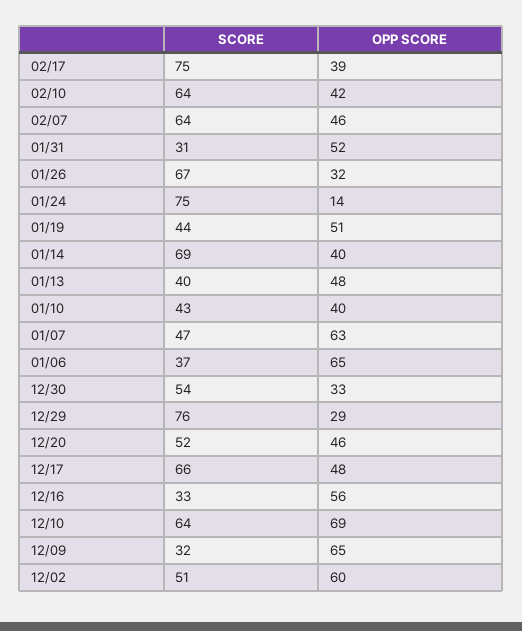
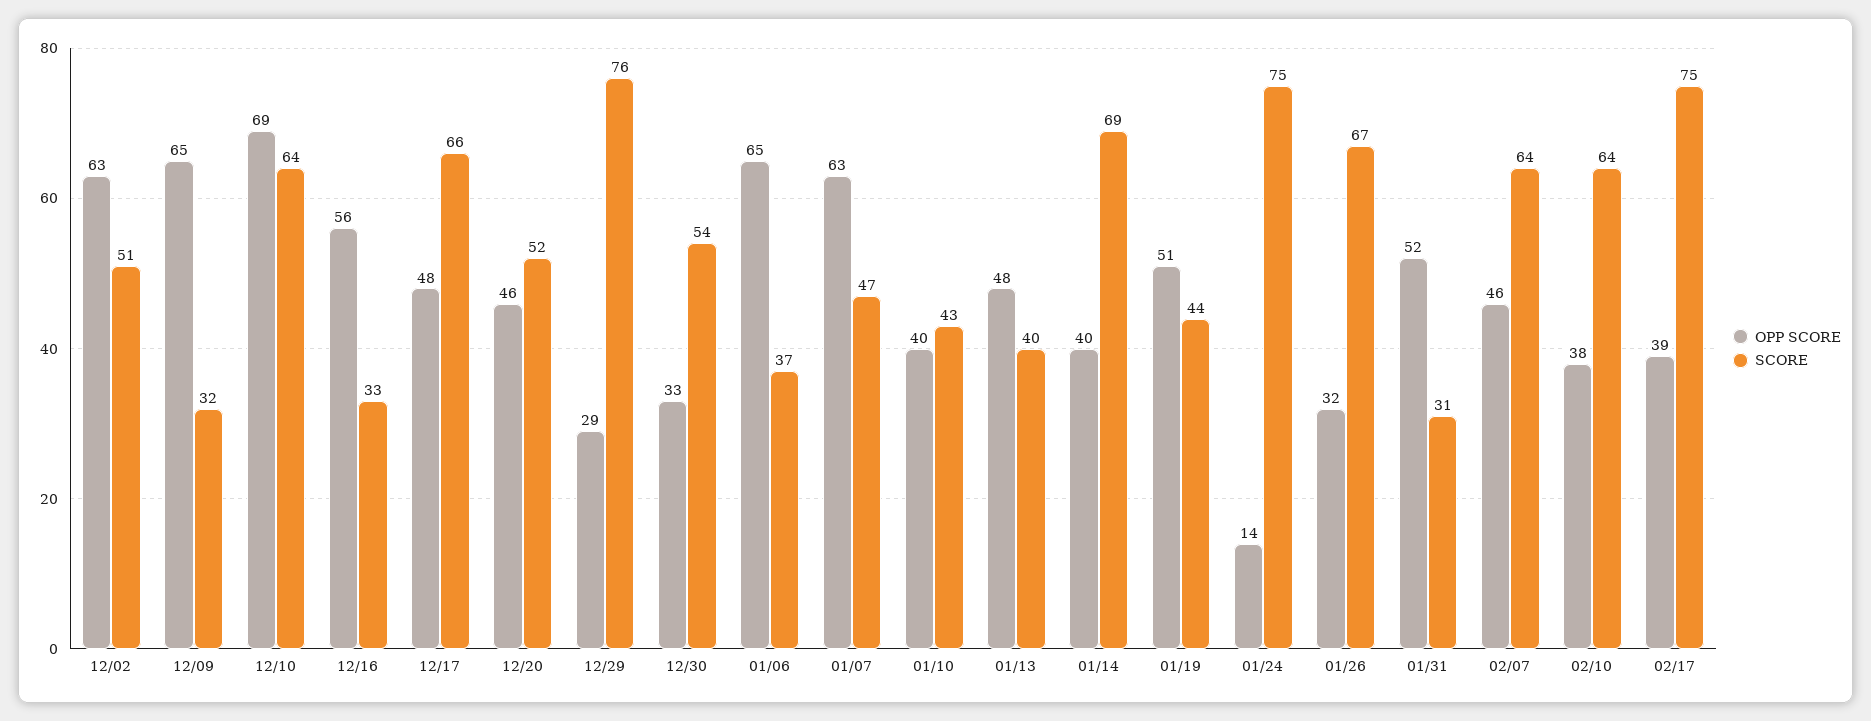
  {
    "SCORE": {
      "02/17": 75,
      "02/10": 64,
      "02/07": 64,
      "01/31": 31,
      "01/26": 67,
      "01/24": 75,
      "01/19": 44,
      "01/14": 69,
      "01/13": 40,
      "01/10": 43,
      "01/07": 47,
      "01/06": 37,
      "12/30": 54,
      "12/29": 76,
      "12/20": 52,
      "12/17": 66,
      "12/16": 33,
      "12/10": 64,
      "12/09": 32,
      "12/02": 51
    },
    "OPP SCORE": {
      "02/17": 39,
-     "02/10": 42,
+     "02/10": 38,
      "02/07": 46,
      "01/31": 52,
      "01/26": 32,
      "01/24": 14,
      "01/19": 51,
      "01/14": 40,
      "01/13": 48,
      "01/10": 40,
      "01/07": 63,
      "01/06": 65,
      "12/30": 33,
      "12/29": 29,
      "12/20": 46,
      "12/17": 48,
      "12/16": 56,
      "12/10": 69,
      "12/09": 65,
-     "12/02": 60
+     "12/02": 63
    }
  }

